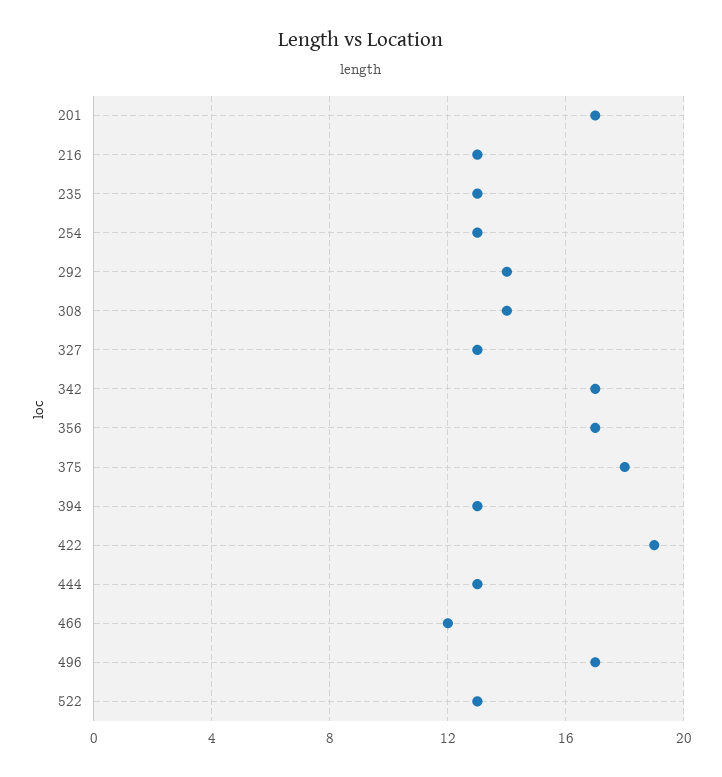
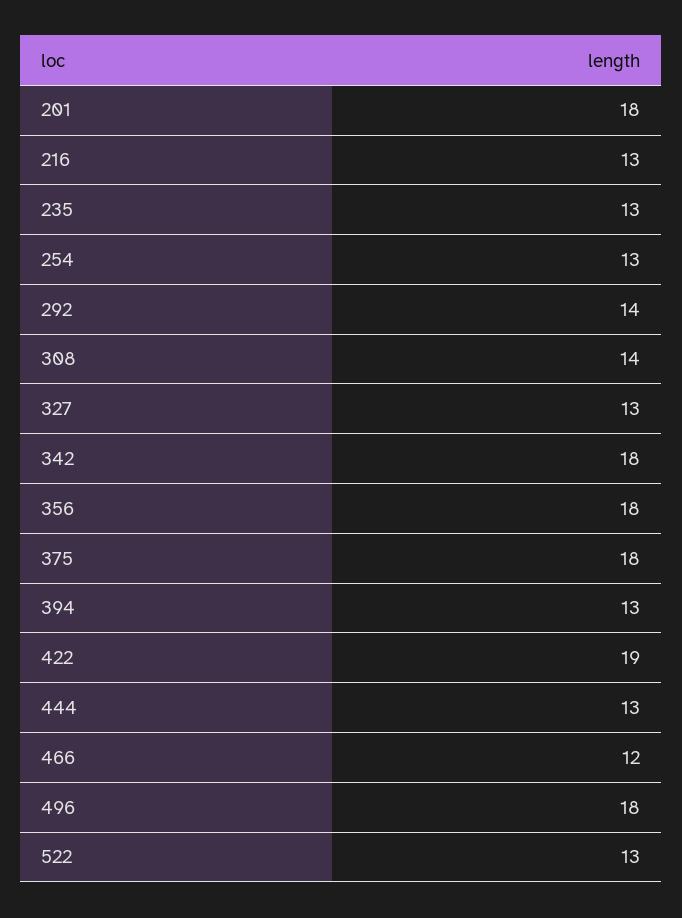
  {
-   "201": 17,
+   "201": 18,
    "216": 13,
    "235": 13,
    "254": 13,
    "292": 14,
    "308": 14,
    "327": 13,
-   "342": 17,
+   "342": 18,
-   "356": 17,
+   "356": 18,
    "375": 18,
    "394": 13,
    "422": 19,
    "444": 13,
    "466": 12,
-   "496": 17,
+   "496": 18,
    "522": 13
  }

